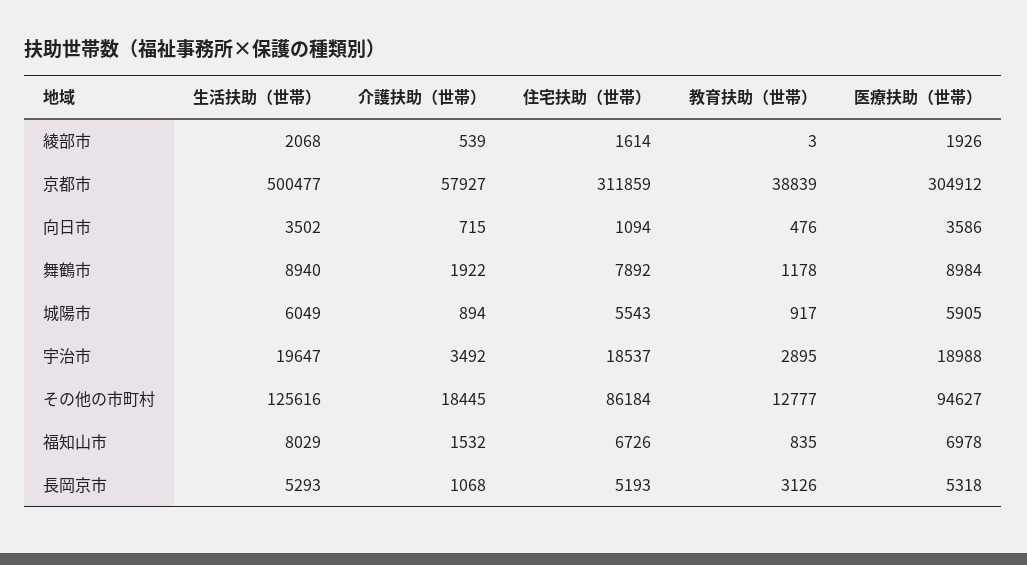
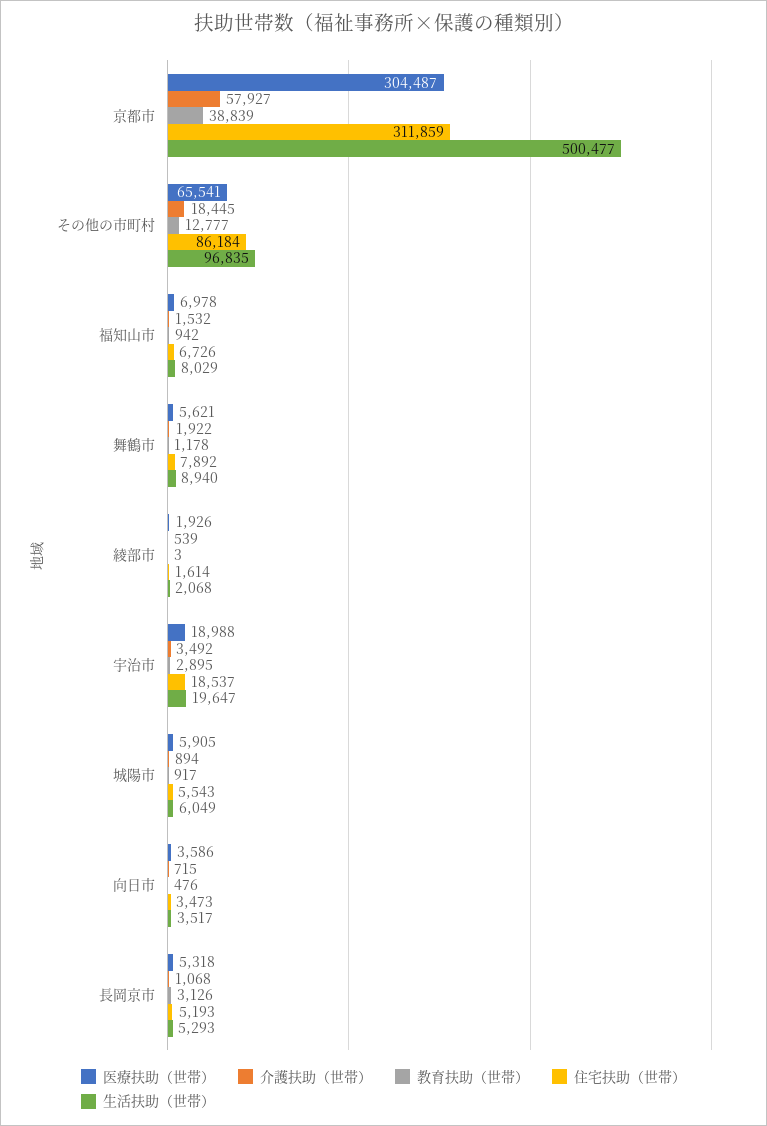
  {
    "生活扶助（世帯）": {
      "綾部市": 2068,
      "京都市": 500477,
-     "向日市": 3502,
+     "向日市": 3517,
      "舞鶴市": 8940,
      "城陽市": 6049,
      "宇治市": 19647,
-     "その他の市町村": 125616,
+     "その他の市町村": 96835,
      "福知山市": 8029,
      "長岡京市": 5293
    },
    "介護扶助（世帯）": {
      "綾部市": 539,
      "京都市": 57927,
      "向日市": 715,
      "舞鶴市": 1922,
      "城陽市": 894,
      "宇治市": 3492,
      "その他の市町村": 18445,
      "福知山市": 1532,
      "長岡京市": 1068
    },
    "住宅扶助（世帯）": {
      "綾部市": 1614,
      "京都市": 311859,
-     "向日市": 1094,
+     "向日市": 3473,
      "舞鶴市": 7892,
      "城陽市": 5543,
      "宇治市": 18537,
      "その他の市町村": 86184,
      "福知山市": 6726,
      "長岡京市": 5193
    },
    "教育扶助（世帯）": {
      "綾部市": 3,
      "京都市": 38839,
      "向日市": 476,
      "舞鶴市": 1178,
      "城陽市": 917,
      "宇治市": 2895,
      "その他の市町村": 12777,
-     "福知山市": 835,
+     "福知山市": 942,
      "長岡京市": 3126
    },
    "医療扶助（世帯）": {
      "綾部市": 1926,
-     "京都市": 304912,
+     "京都市": 304487,
      "向日市": 3586,
-     "舞鶴市": 8984,
+     "舞鶴市": 5621,
      "城陽市": 5905,
      "宇治市": 18988,
-     "その他の市町村": 94627,
+     "その他の市町村": 65541,
      "福知山市": 6978,
      "長岡京市": 5318
    }
  }

